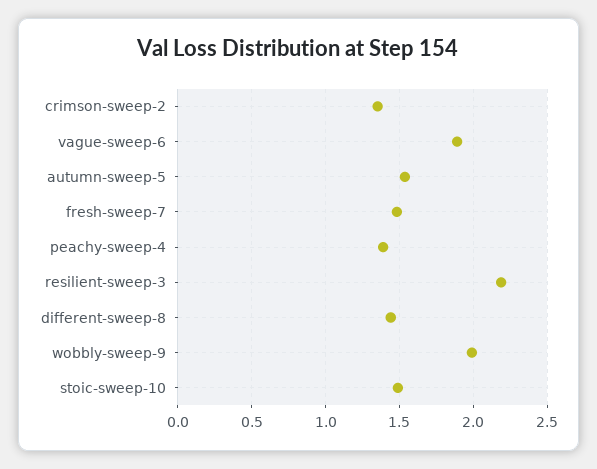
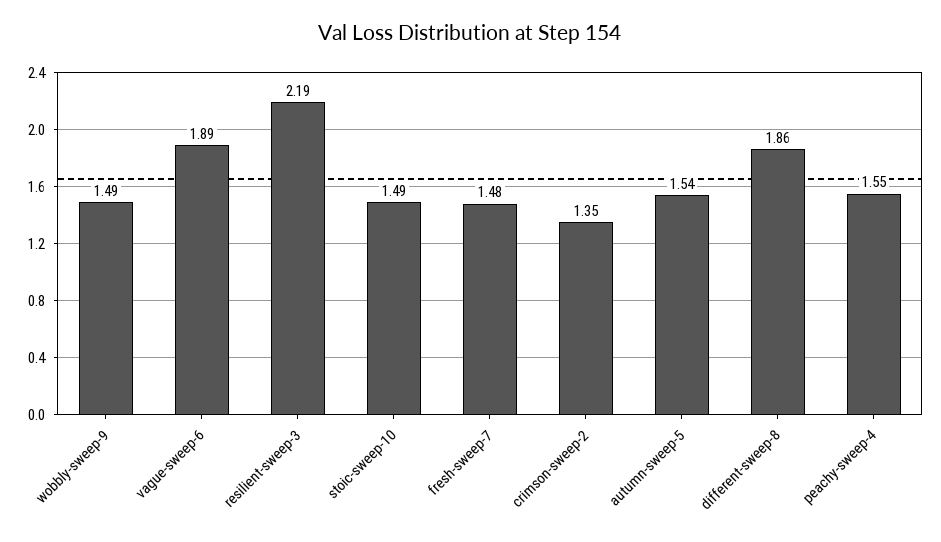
  {
    "crimson-sweep-2": 1.35,
    "vague-sweep-6": 1.89,
    "autumn-sweep-5": 1.54,
    "fresh-sweep-7": 1.48,
-   "peachy-sweep-4": 1.4,
+   "peachy-sweep-4": 1.55,
    "resilient-sweep-3": 2.19,
-   "different-sweep-8": 1.45,
+   "different-sweep-8": 1.86,
-   "wobbly-sweep-9": 2,
+   "wobbly-sweep-9": 1.49,
    "stoic-sweep-10": 1.49
  }

